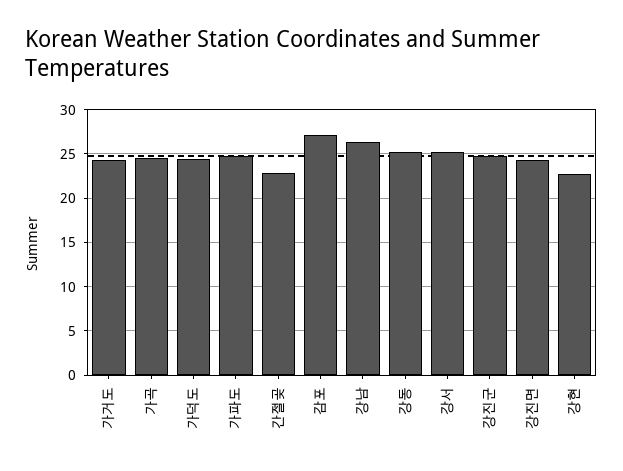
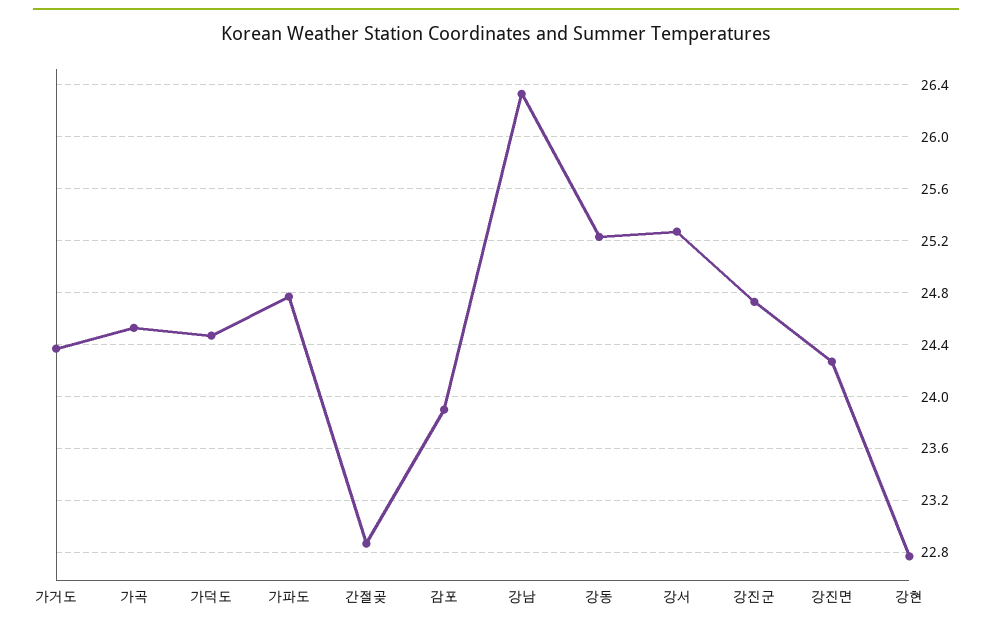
  {
    "가거도": 24.35,
    "가곡": 24.55,
    "가덕도": 24.45,
    "가파도": 24.75,
    "간절곶": 22.85,
-   "감포": 27,
+   "감포": 23.9,
    "강남": 26.35,
    "강동": 25.25,
    "강서": 25.25,
    "강진군": 24.75,
    "강진면": 24.25,
    "강현": 22.75
  }

